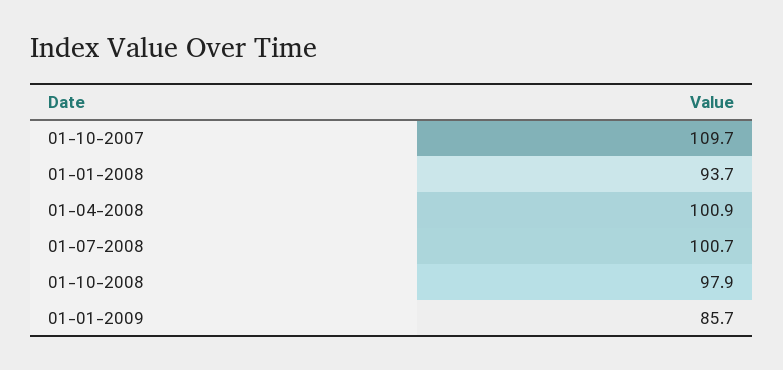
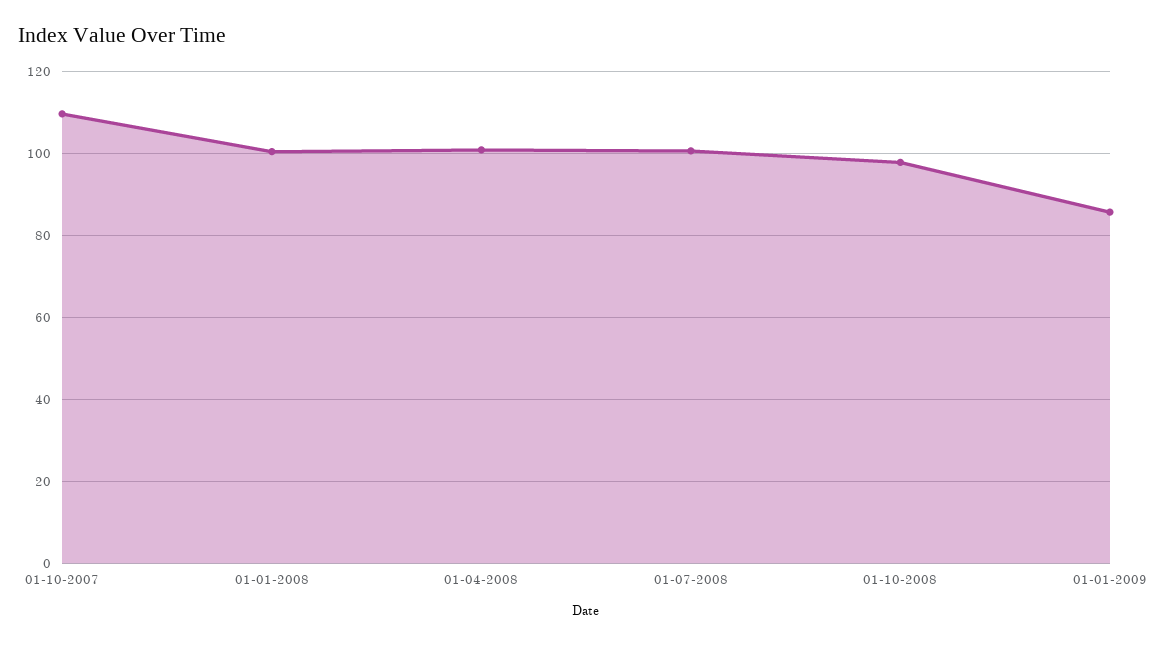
  {
    "01-10-2007": 109.7,
-   "01-01-2008": 93.7,
+   "01-01-2008": 100,
    "01-04-2008": 100.9,
    "01-07-2008": 100.7,
    "01-10-2008": 97.9,
    "01-01-2009": 85.7
  }

